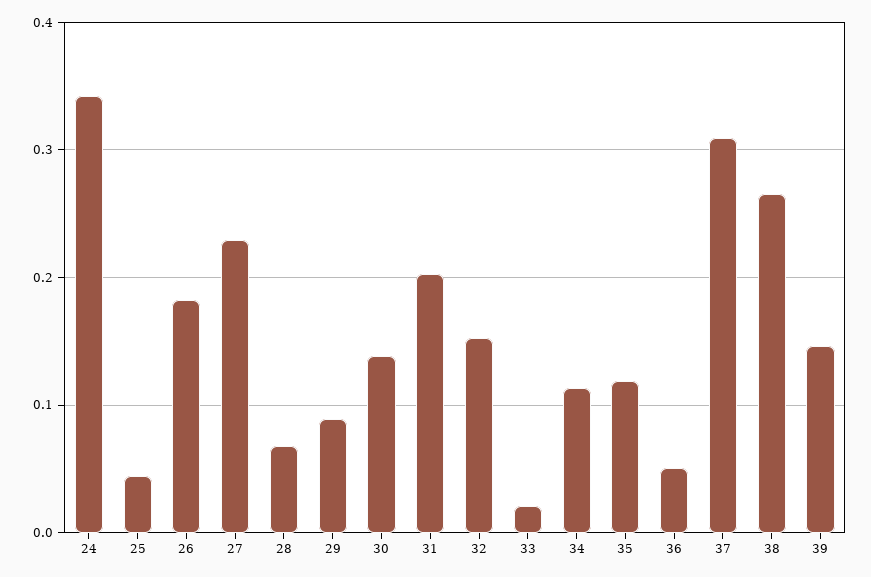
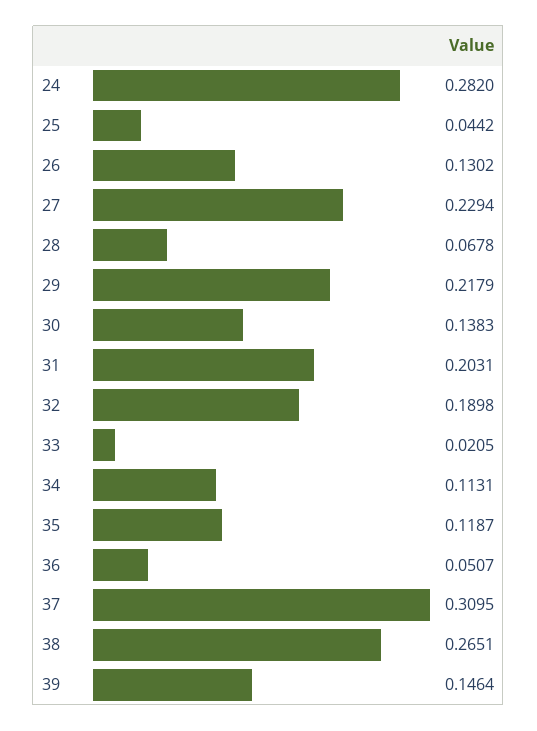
  {
-   "24": 0.34,
+   "24": 0.282,
    "25": 0.0442,
-   "26": 0.18,
+   "26": 0.1302,
    "27": 0.2294,
    "28": 0.0678,
-   "29": 0.09,
+   "29": 0.2179,
    "30": 0.1383,
    "31": 0.2031,
-   "32": 0.15,
+   "32": 0.1898,
    "33": 0.0205,
    "34": 0.1131,
    "35": 0.1187,
    "36": 0.0507,
    "37": 0.3095,
    "38": 0.2651,
    "39": 0.1464
  }

